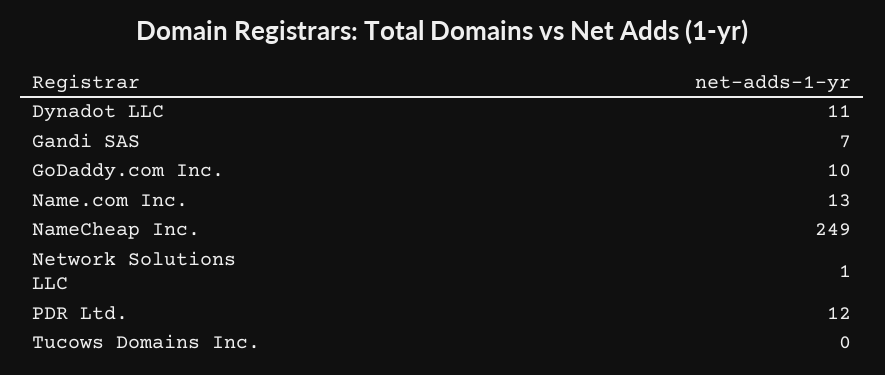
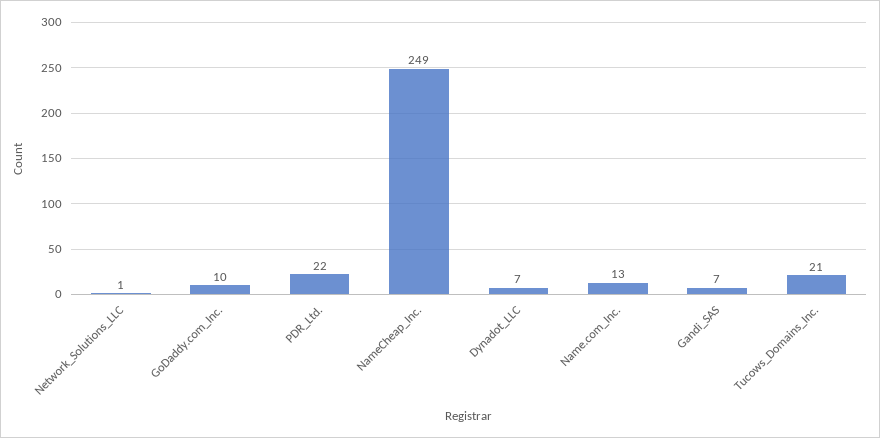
  {
-   "Dynadot LLC": 11,
+   "Dynadot LLC": 7,
    "Gandi SAS": 7,
    "GoDaddy.com Inc.": 10,
    "Name.com Inc.": 13,
    "NameCheap Inc.": 249,
    "Network Solutions LLC": 1,
-   "PDR Ltd.": 12,
+   "PDR Ltd.": 22,
-   "Tucows Domains Inc.": 0
+   "Tucows Domains Inc.": 21
  }

